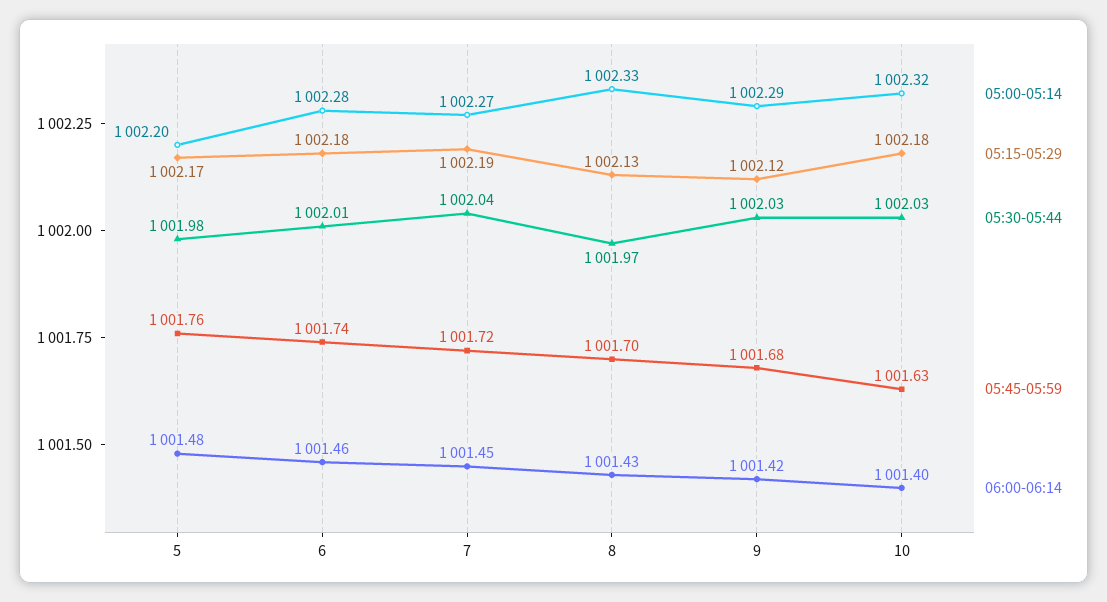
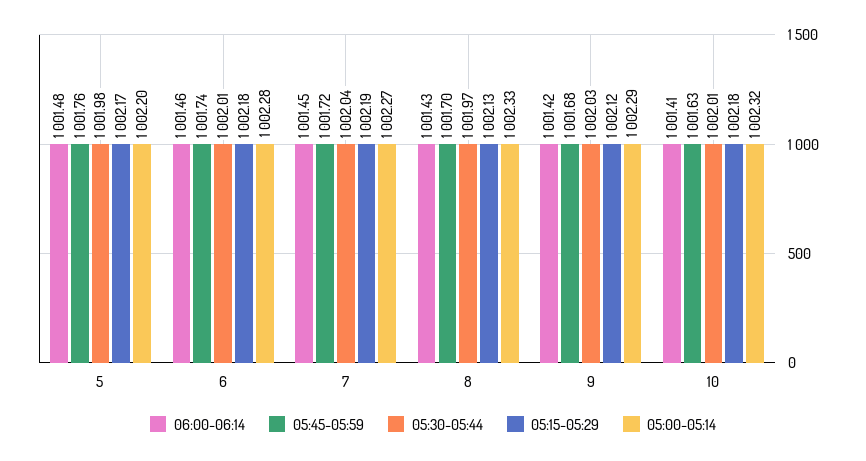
  {
    "05:00-05:14": {
      "5": 1002.2,
      "6": 1002.28,
      "7": 1002.27,
      "8": 1002.33,
      "9": 1002.29,
      "10": 1002.32
    },
    "05:15-05:29": {
      "5": 1002.17,
      "6": 1002.18,
      "7": 1002.19,
      "8": 1002.13,
      "9": 1002.12,
      "10": 1002.18
    },
    "05:30-05:44": {
      "5": 1001.98,
      "6": 1002.01,
      "7": 1002.04,
      "8": 1001.97,
      "9": 1002.03,
-     "10": 1002.03
+     "10": 1002.01
    },
    "05:45-05:59": {
      "5": 1001.76,
      "6": 1001.74,
      "7": 1001.72,
      "8": 1001.7,
      "9": 1001.68,
      "10": 1001.63
    },
    "06:00-06:14": {
      "5": 1001.48,
      "6": 1001.46,
      "7": 1001.45,
      "8": 1001.43,
      "9": 1001.42,
-     "10": 1001.4
+     "10": 1001.41
    }
  }

